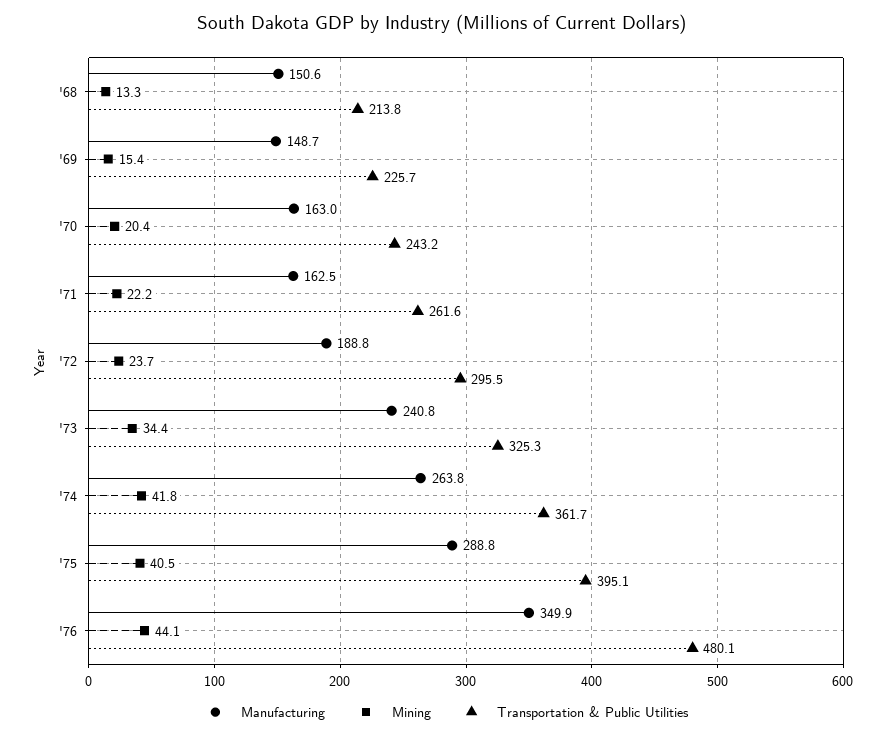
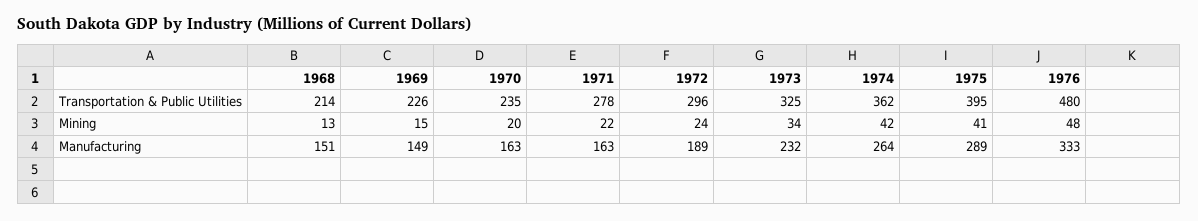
  {
    "Manufacturing": {
      "'68": 150.6,
      "'69": 148.7,
      "'70": 163,
      "'71": 162.5,
      "'72": 188.8,
-     "'73": 240.8,
+     "'73": 232,
      "'74": 263.8,
      "'75": 288.8,
-     "'76": 349.9
+     "'76": 333
    },
    "Mining": {
      "'68": 13.3,
      "'69": 15.4,
      "'70": 20.4,
      "'71": 22.2,
      "'72": 23.7,
      "'73": 34.4,
      "'74": 41.8,
      "'75": 40.5,
-     "'76": 44.1
+     "'76": 48
    },
    "Transportation & Public Utilities": {
      "'68": 213.8,
      "'69": 225.7,
-     "'70": 243.2,
+     "'70": 235,
-     "'71": 261.6,
+     "'71": 278,
      "'72": 295.5,
      "'73": 325.3,
      "'74": 361.7,
      "'75": 395.1,
      "'76": 480.1
    }
  }

